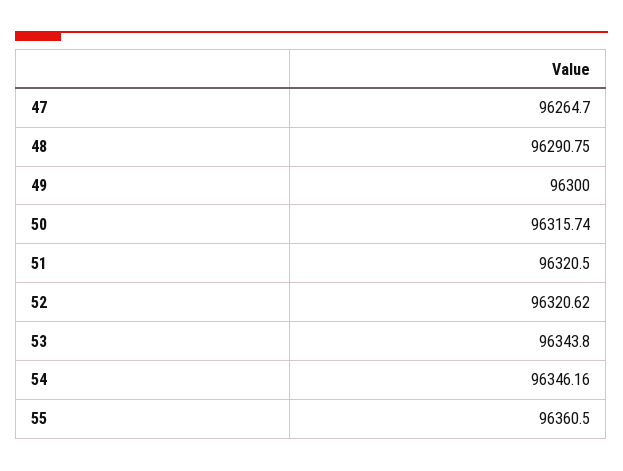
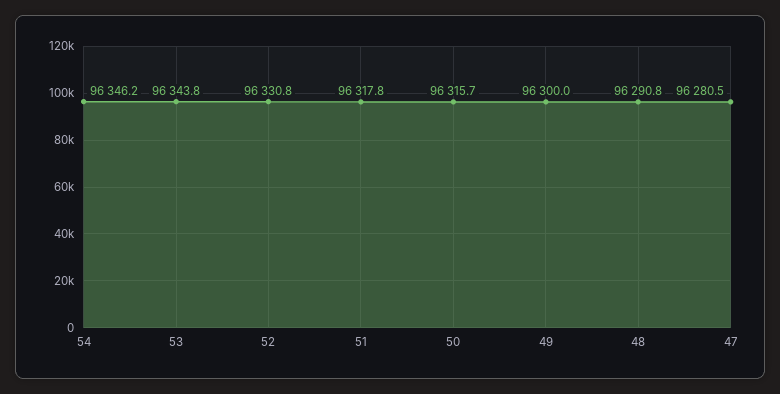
  {
-   "47": 96264.7,
+   "47": 96280.5,
    "48": 96290.75,
    "49": 96300,
    "50": 96315.74,
-   "51": 96320.5,
+   "51": 96317.8,
-   "52": 96320.62,
+   "52": 96330.8,
    "53": 96343.8,
-   "54": 96346.16,
+   "54": 96346.16
-   "55": 96360.5
  }

